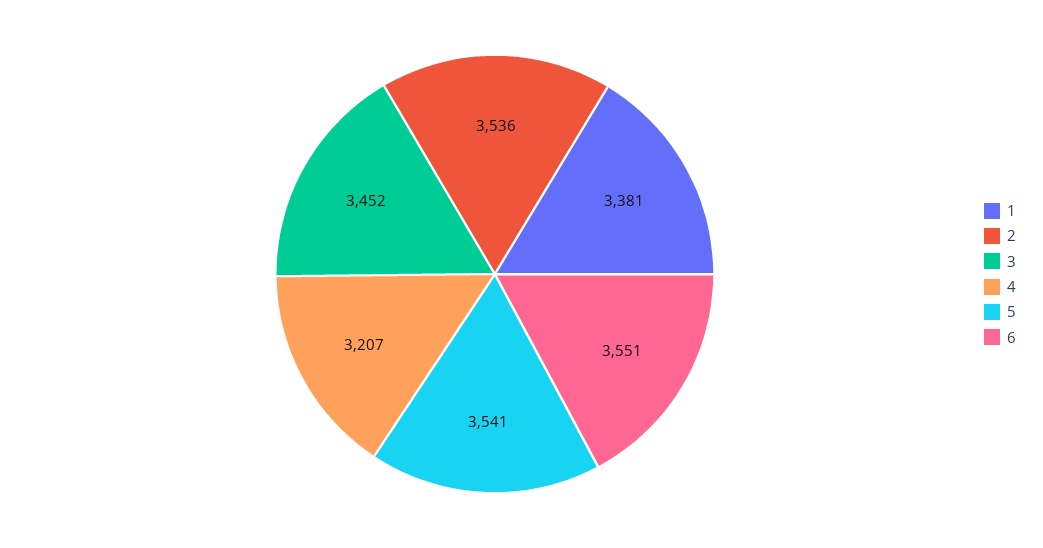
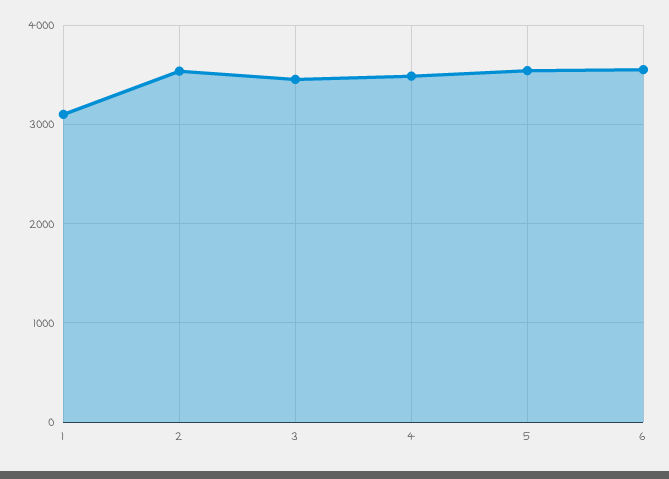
  {
-   "1": 3381,
+   "1": 3100,
    "2": 3536,
    "3": 3452,
-   "4": 3207,
+   "4": 3500,
    "5": 3541,
    "6": 3551
  }

